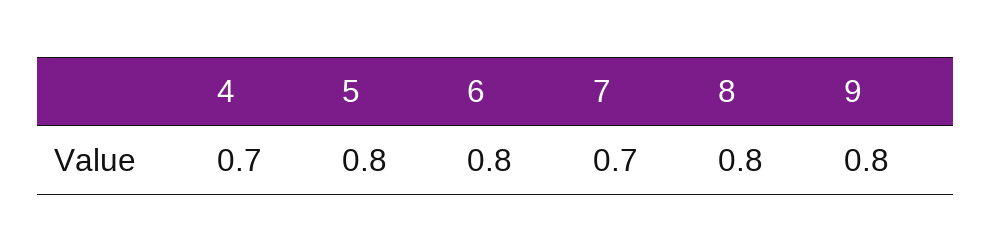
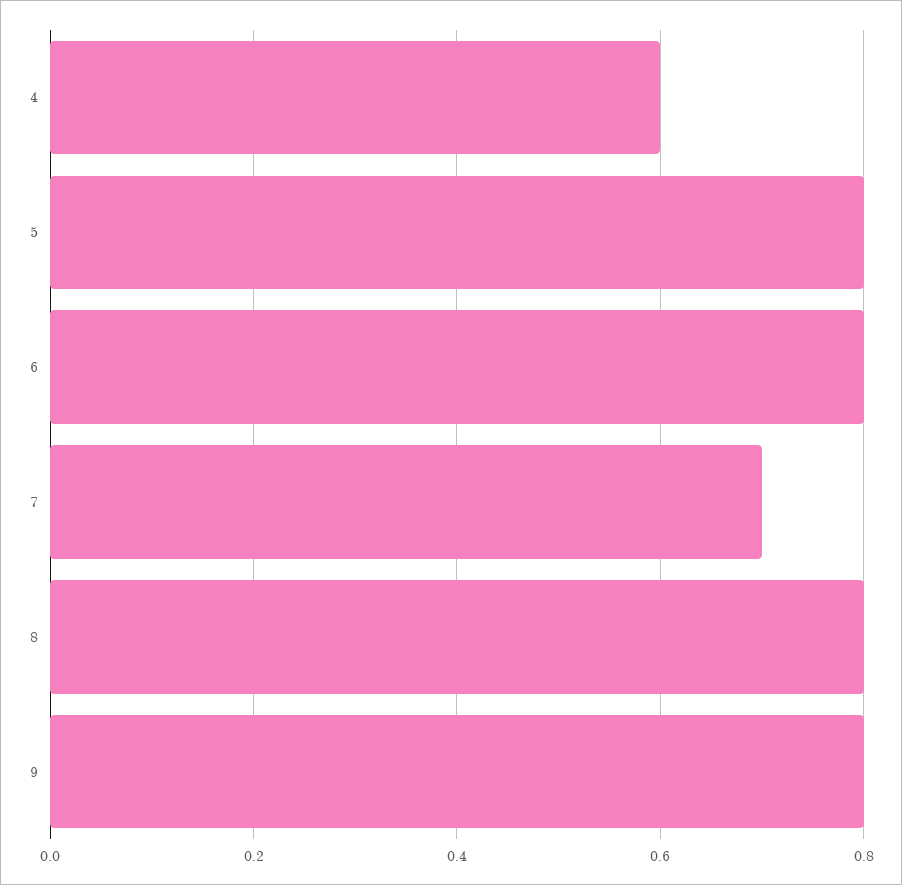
  {
-   "4": 0.7,
+   "4": 0.6,
    "5": 0.8,
    "6": 0.8,
    "7": 0.7,
    "8": 0.8,
    "9": 0.8
  }

